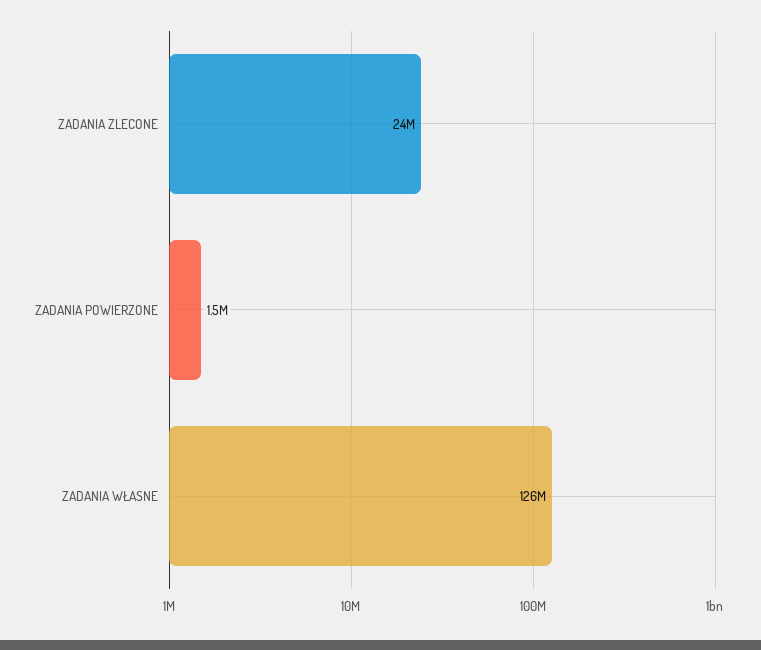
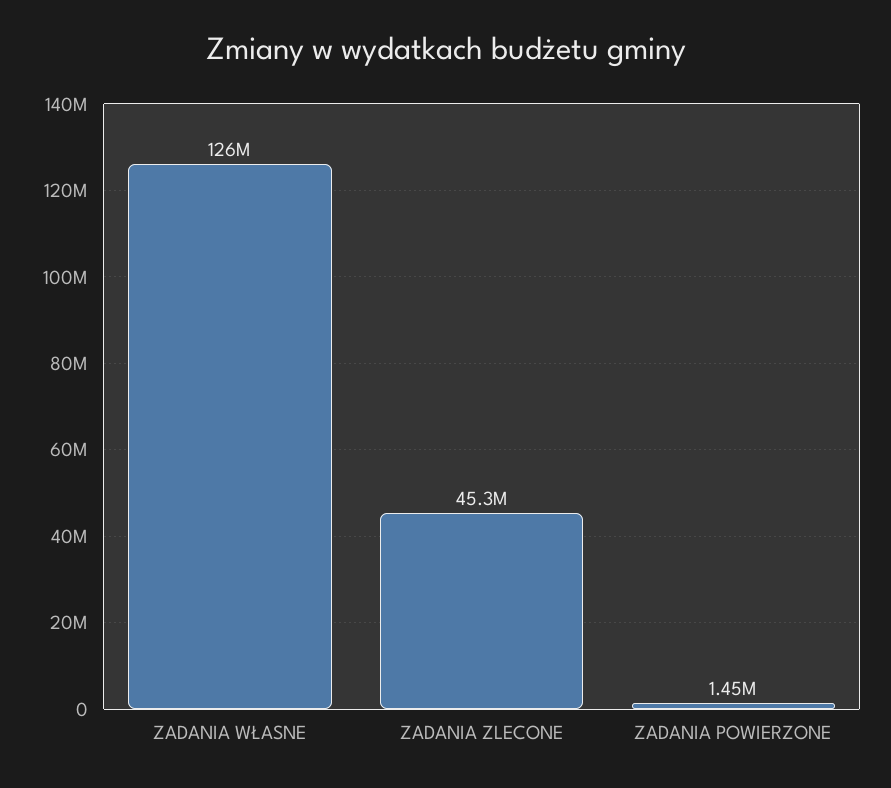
  {
-   "ZADANIA ZLECONE": 24000000,
+   "ZADANIA ZLECONE": 45300000,
    "ZADANIA POWIERZONE": 1450000,
    "ZADANIA WŁASNE": 126000000
  }

